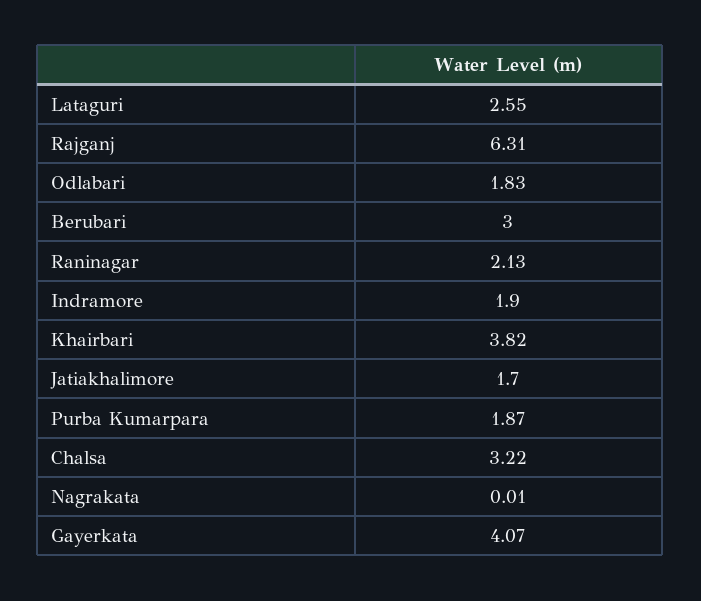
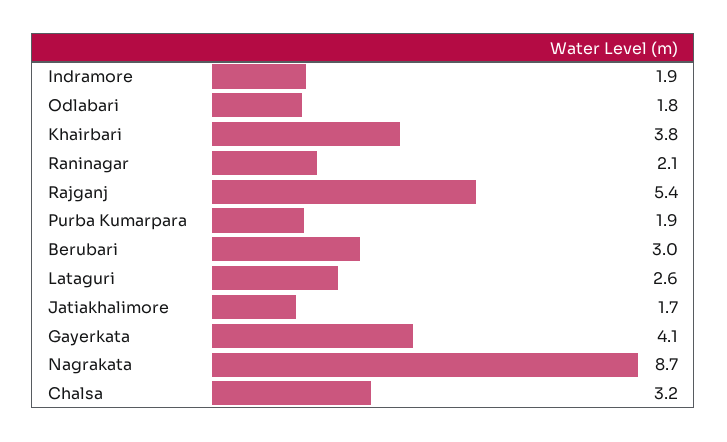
  {
    "Lataguri": 2.55,
-   "Rajganj": 6.31,
+   "Rajganj": 5.4,
    "Odlabari": 1.83,
    "Berubari": 3,
    "Raninagar": 2.13,
    "Indramore": 1.9,
    "Khairbari": 3.82,
    "Jatiakhalimore": 1.7,
    "Purba Kumarpara": 1.87,
    "Chalsa": 3.22,
-   "Nagrakata": 0.01,
+   "Nagrakata": 8.7,
    "Gayerkata": 4.07
  }

